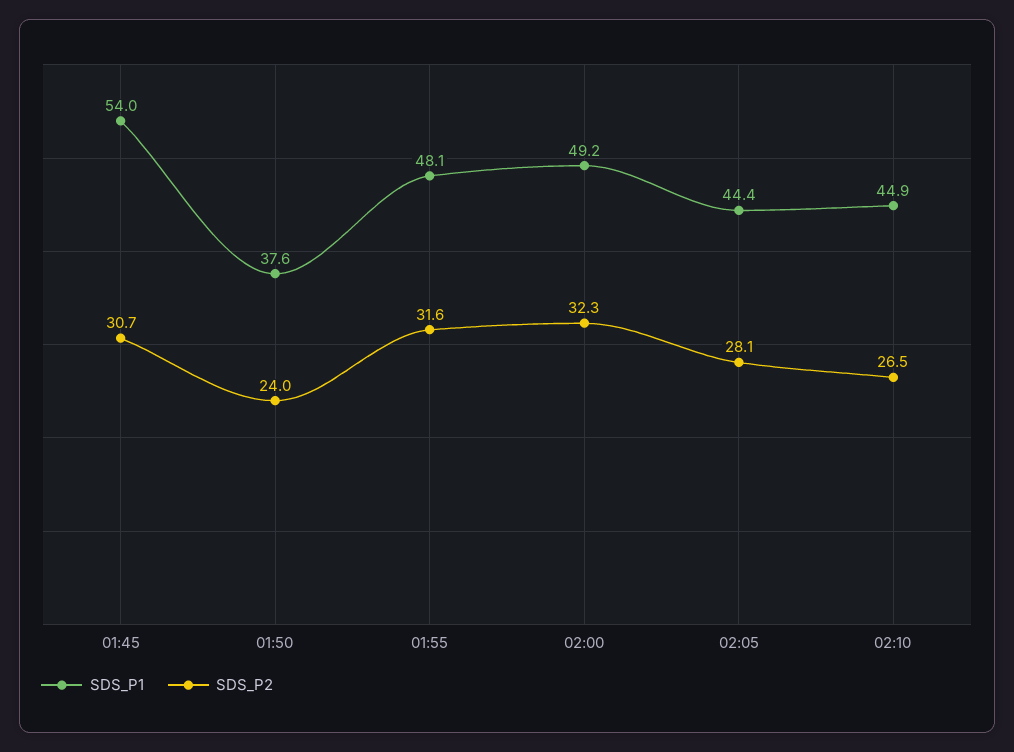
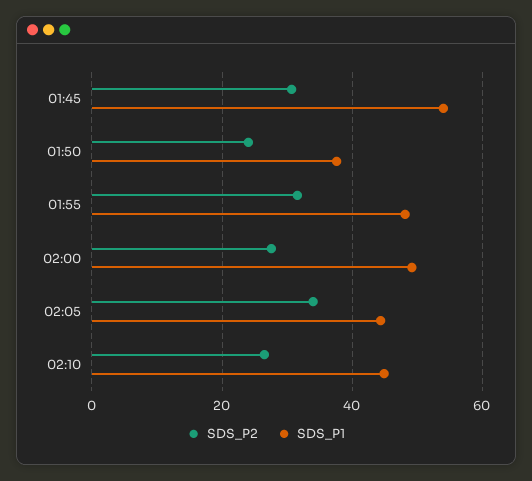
  {
    "SDS_P1": {
      "01:45": 54,
      "01:50": 37.6,
      "01:55": 48.1,
      "02:00": 49.2,
      "02:05": 44.4,
      "02:10": 44.9
    },
    "SDS_P2": {
      "01:45": 30.7,
      "01:50": 24,
      "01:55": 31.6,
-     "02:00": 32.3,
+     "02:00": 28,
-     "02:05": 28.1,
+     "02:05": 34,
      "02:10": 26.5
    }
  }

